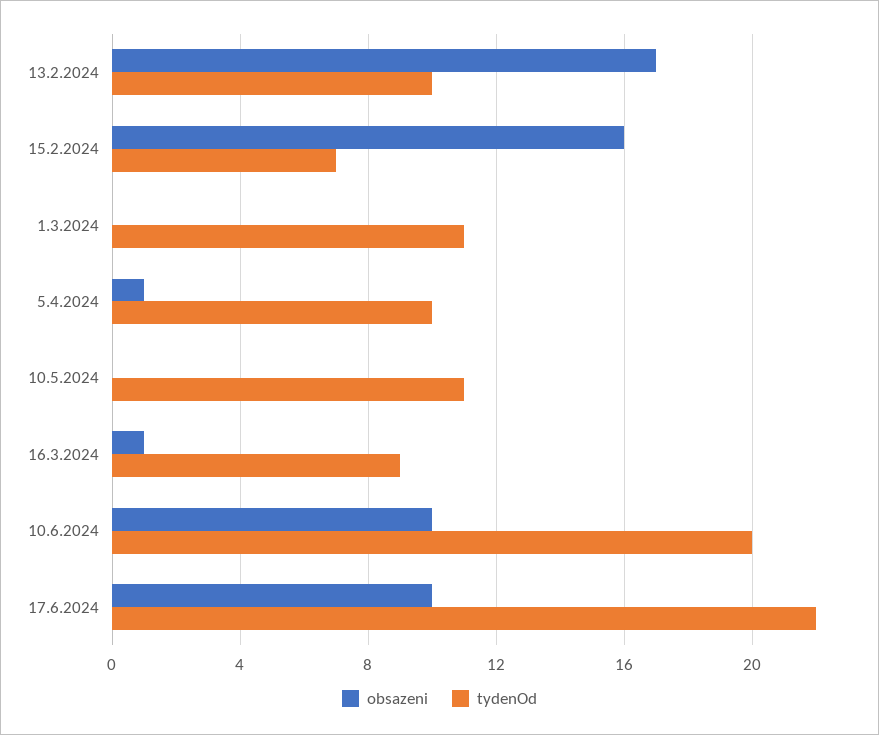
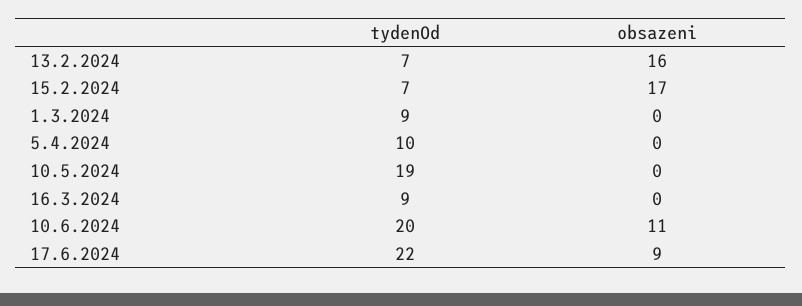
  {
    "obsazeni": {
-     "13.2.2024": 17,
+     "13.2.2024": 16,
-     "15.2.2024": 16,
+     "15.2.2024": 17,
      "1.3.2024": 0,
-     "5.4.2024": 1,
+     "5.4.2024": 0,
      "10.5.2024": 0,
-     "16.3.2024": 1,
+     "16.3.2024": 0,
-     "10.6.2024": 10,
+     "10.6.2024": 11,
-     "17.6.2024": 10
+     "17.6.2024": 9
    },
    "tydenOd": {
-     "13.2.2024": 10,
+     "13.2.2024": 7,
      "15.2.2024": 7,
-     "1.3.2024": 11,
+     "1.3.2024": 9,
      "5.4.2024": 10,
-     "10.5.2024": 11,
+     "10.5.2024": 19,
      "16.3.2024": 9,
      "10.6.2024": 20,
      "17.6.2024": 22
    }
  }

